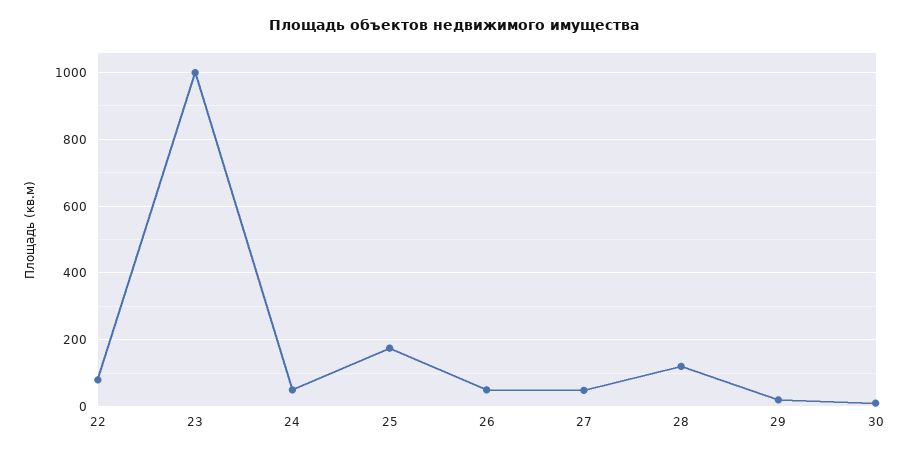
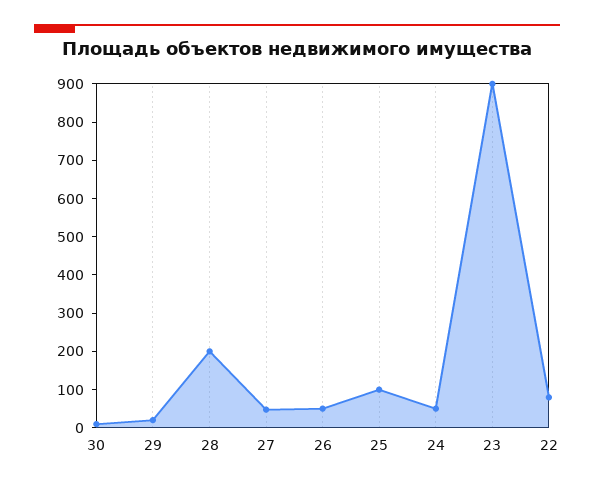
  {
    "22": 80,
-   "23": 1000,
+   "23": 900,
    "24": 60,
-   "25": 180,
+   "25": 100,
    "26": 60,
    "27": 40,
-   "28": 120,
+   "28": 200,
    "29": 20,
    "30": 20
  }

